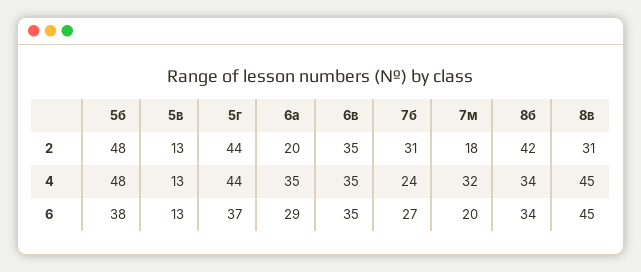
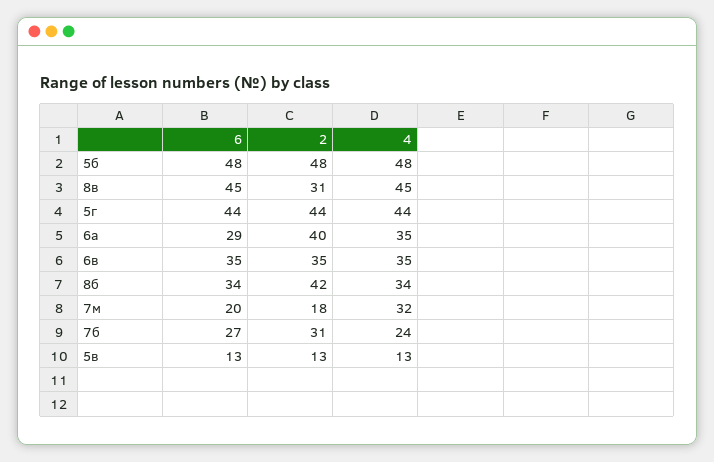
  {
    "5б": {
      "2": 48,
      "4": 48,
-     "6": 38
+     "6": 48
    },
    "5в": {
      "2": 13,
      "4": 13,
      "6": 13
    },
    "5г": {
      "2": 44,
      "4": 44,
-     "6": 37
+     "6": 44
    },
    "6а": {
-     "2": 20,
+     "2": 40,
      "4": 35,
      "6": 29
    },
    "6в": {
      "2": 35,
      "4": 35,
      "6": 35
    },
    "7б": {
      "2": 31,
      "4": 24,
      "6": 27
    },
    "7м": {
      "2": 18,
      "4": 32,
      "6": 20
    },
    "8б": {
      "2": 42,
      "4": 34,
      "6": 34
    },
    "8в": {
      "2": 31,
      "4": 45,
      "6": 45
    }
  }

